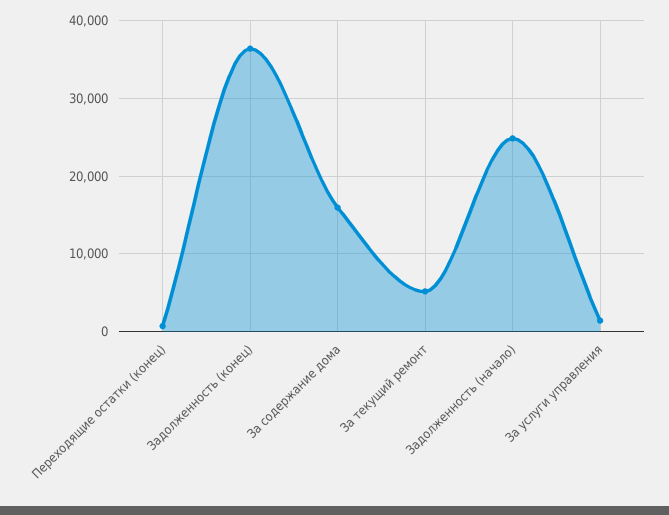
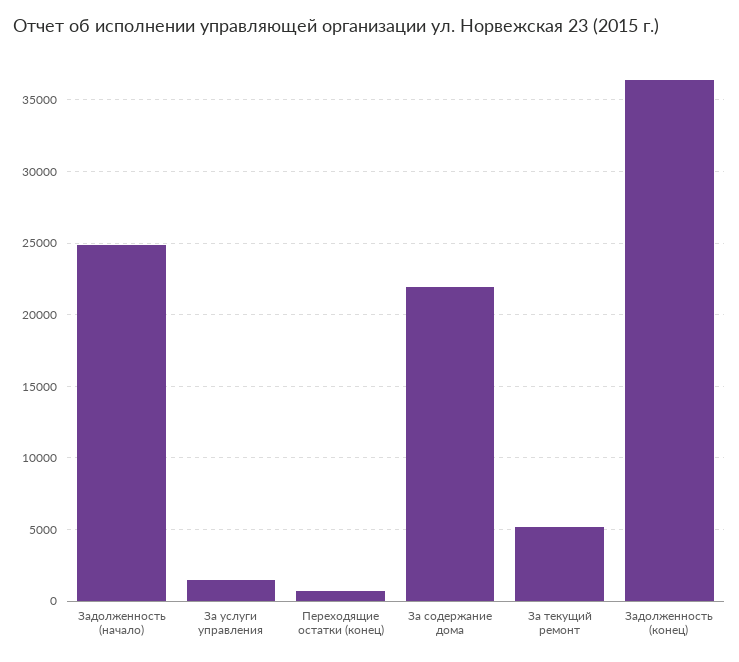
  {
    "Переходящие остатки (конец)": 500,
    "Задолженность (конец)": 36500,
-   "За содержание дома": 16000,
+   "За содержание дома": 22000,
    "За текущий ремонт": 5000,
    "Задолженность (начало)": 25000,
    "За услуги управления": 1500
  }

